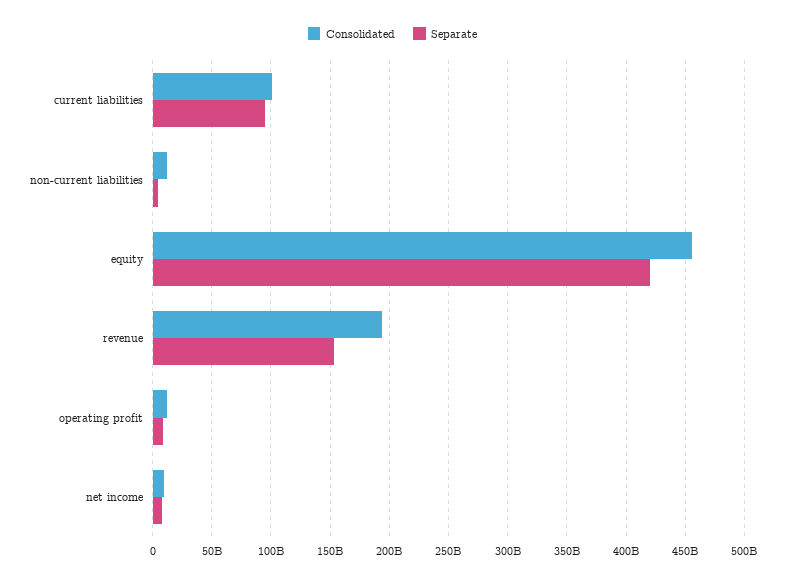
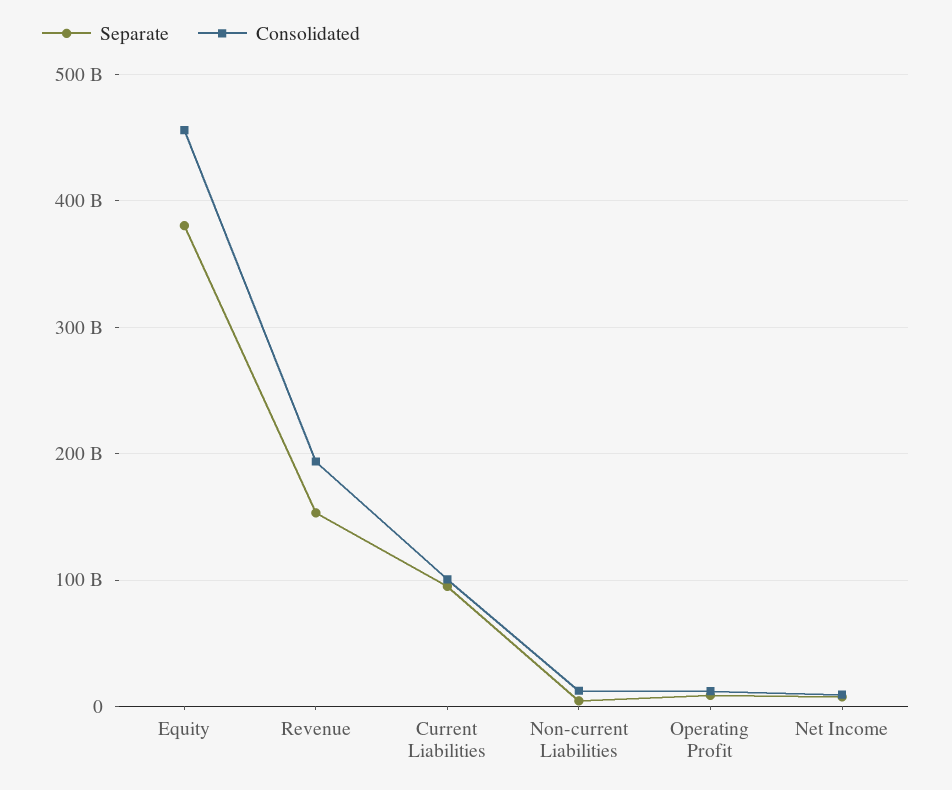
  {
    "Consolidated": {
      "current liabilities": 100000000000,
      "non-current liabilities": 10000000000,
      "equity": 460000000000,
      "revenue": 190000000000,
      "operating profit": 10000000000,
      "net income": 10000000000
    },
    "Separate": {
      "current liabilities": 100000000000,
      "non-current liabilities": 0,
-     "equity": 420000000000,
+     "equity": 380000000000,
      "revenue": 150000000000,
      "operating profit": 10000000000,
      "net income": 10000000000
    }
  }

